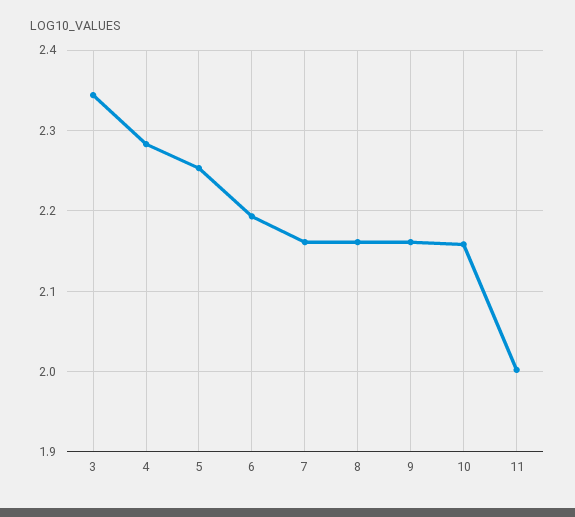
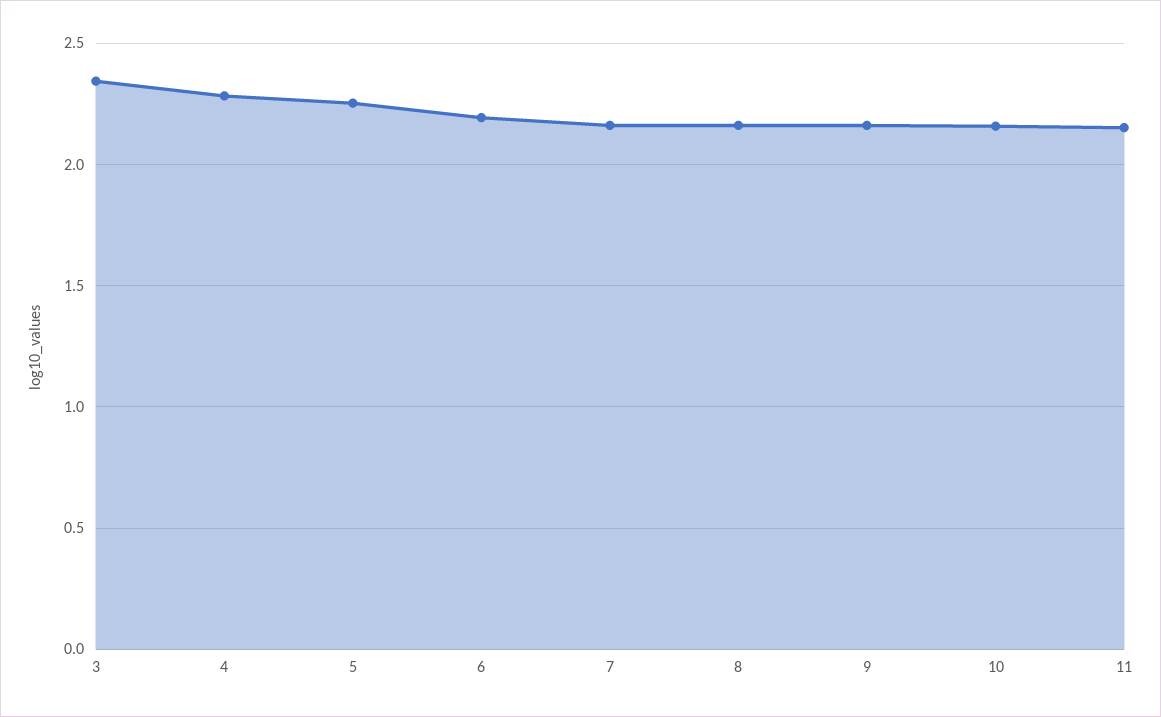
  {
    "3": 2.34,
    "4": 2.28,
    "5": 2.25,
    "6": 2.19,
    "7": 2.16,
    "8": 2.16,
    "9": 2.16,
    "10": 2.16,
-   "11": 2
+   "11": 2.15
  }

